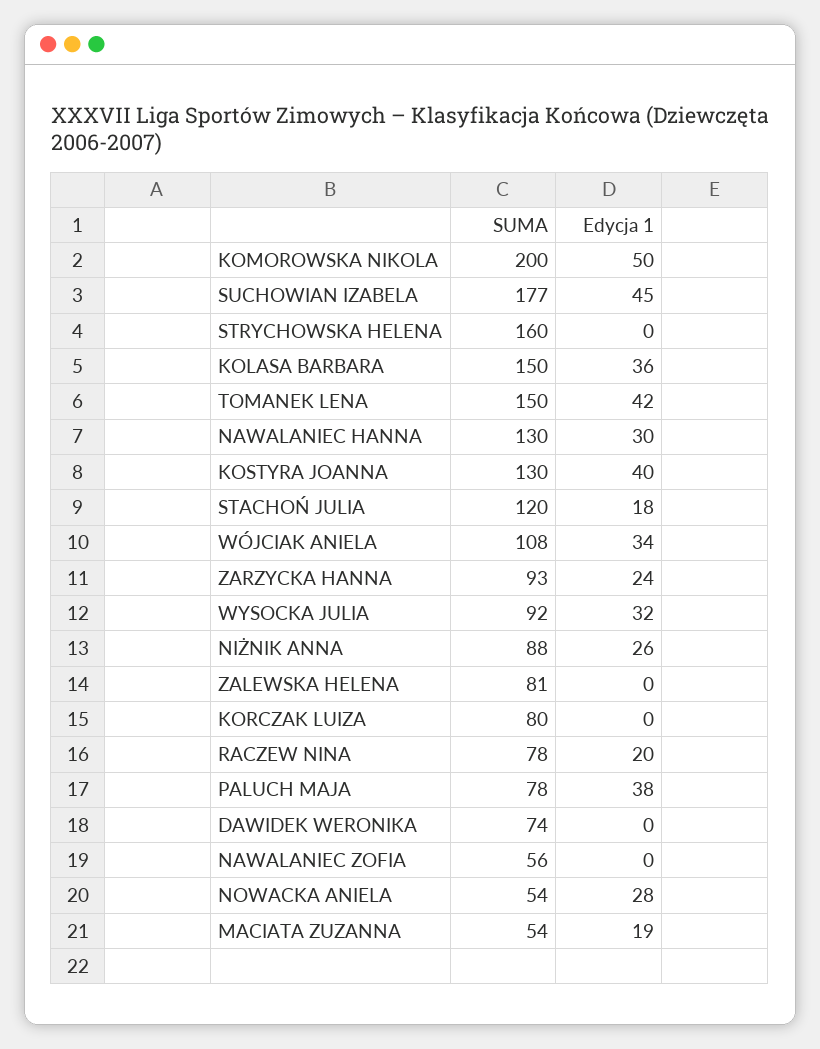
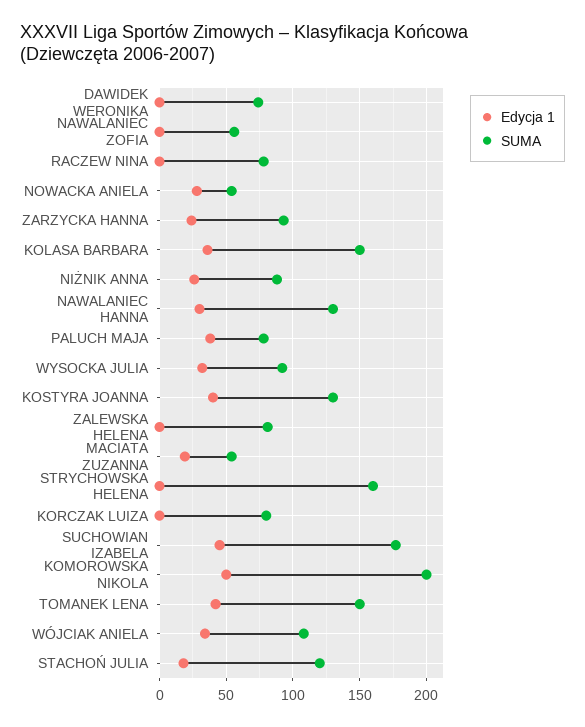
  {
    "SUMA": {
      "KOMOROWSKA NIKOLA": 200,
      "SUCHOWIAN IZABELA": 177,
      "STRYCHOWSKA HELENA": 160,
      "KOLASA BARBARA": 150,
      "TOMANEK LENA": 150,
      "NAWALANIEC HANNA": 130,
      "KOSTYRA JOANNA": 130,
      "STACHOŃ JULIA": 120,
      "WÓJCIAK ANIELA": 108,
      "ZARZYCKA HANNA": 93,
      "WYSOCKA JULIA": 92,
      "NIŻNIK ANNA": 88,
      "ZALEWSKA HELENA": 81,
      "KORCZAK LUIZA": 80,
      "RACZEW NINA": 78,
      "PALUCH MAJA": 78,
      "DAWIDEK WERONIKA": 74,
      "NAWALANIEC ZOFIA": 56,
      "NOWACKA ANIELA": 54,
      "MACIATA ZUZANNA": 54
    },
    "Edycja 1": {
      "KOMOROWSKA NIKOLA": 50,
      "SUCHOWIAN IZABELA": 45,
      "STRYCHOWSKA HELENA": 0,
      "KOLASA BARBARA": 36,
      "TOMANEK LENA": 42,
      "NAWALANIEC HANNA": 30,
      "KOSTYRA JOANNA": 40,
      "STACHOŃ JULIA": 18,
      "WÓJCIAK ANIELA": 34,
      "ZARZYCKA HANNA": 24,
      "WYSOCKA JULIA": 32,
      "NIŻNIK ANNA": 26,
      "ZALEWSKA HELENA": 0,
      "KORCZAK LUIZA": 0,
-     "RACZEW NINA": 20,
+     "RACZEW NINA": 0,
      "PALUCH MAJA": 38,
      "DAWIDEK WERONIKA": 0,
      "NAWALANIEC ZOFIA": 0,
      "NOWACKA ANIELA": 28,
      "MACIATA ZUZANNA": 19
    }
  }

